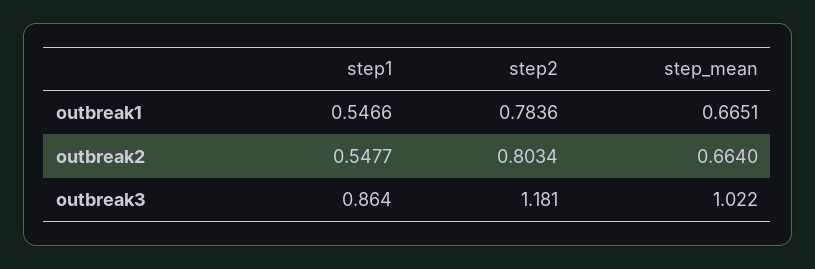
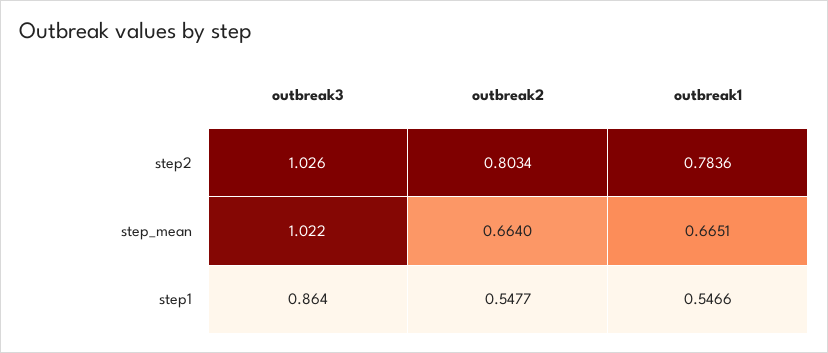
  {
    "step1": {
      "outbreak1": 0.5466,
      "outbreak2": 0.5477,
      "outbreak3": 0.864
    },
    "step2": {
      "outbreak1": 0.7836,
      "outbreak2": 0.8034,
-     "outbreak3": 1.181
+     "outbreak3": 1.026
    },
    "step_mean": {
      "outbreak1": 0.6651,
      "outbreak2": 0.664,
      "outbreak3": 1.022
    }
  }

